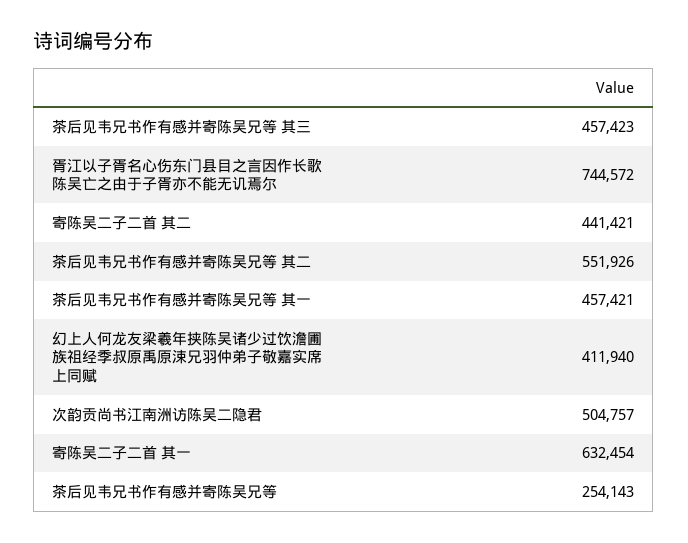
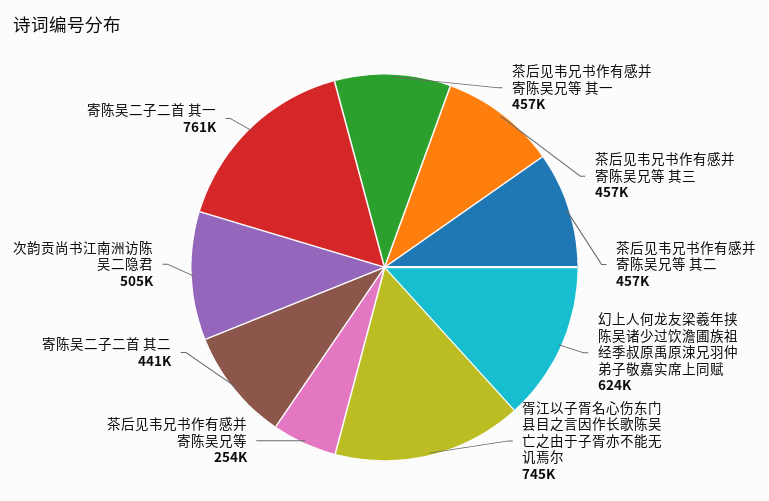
  {
    "茶后见韦兄书作有感并寄陈吴兄等 其三": 457423,
    "胥江以子胥名心伤东门县目之言因作长歌陈吴亡之由于子胥亦不能无讥焉尔": 744572,
    "寄陈吴二子二首 其二": 441421,
-   "茶后见韦兄书作有感并寄陈吴兄等 其二": 551926,
+   "茶后见韦兄书作有感并寄陈吴兄等 其二": 457000,
    "茶后见韦兄书作有感并寄陈吴兄等 其一": 457421,
-   "幻上人何龙友梁羲年挟陈吴诸少过饮澹圃族祖经季叔原禹原涑兄羽仲弟子敬嘉实席上同赋": 411940,
+   "幻上人何龙友梁羲年挟陈吴诸少过饮澹圃族祖经季叔原禹原涑兄羽仲弟子敬嘉实席上同赋": 624000,
    "次韵贡尚书江南洲访陈吴二隐君": 504757,
-   "寄陈吴二子二首 其一": 632454,
+   "寄陈吴二子二首 其一": 761000,
    "茶后见韦兄书作有感并寄陈吴兄等": 254143
  }

